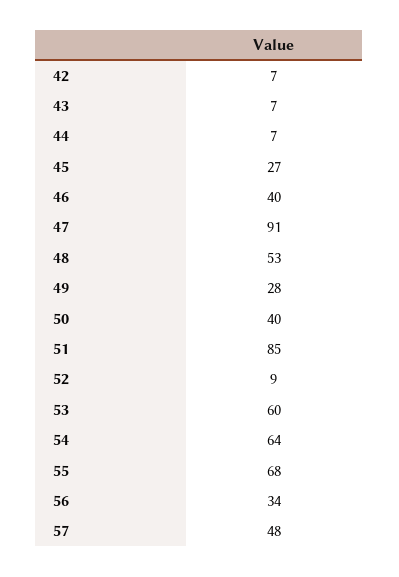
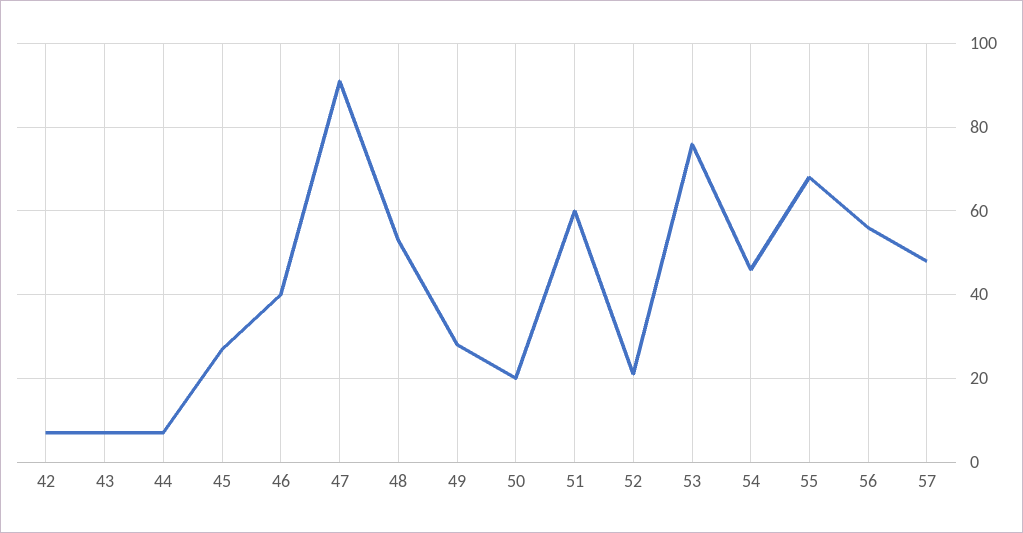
  {
    "42": 7,
    "43": 7,
    "44": 7,
    "45": 27,
    "46": 40,
    "47": 91,
    "48": 53,
    "49": 28,
-   "50": 40,
+   "50": 20,
-   "51": 85,
+   "51": 60,
-   "52": 9,
+   "52": 20,
-   "53": 60,
+   "53": 75,
-   "54": 64,
+   "54": 45,
    "55": 68,
-   "56": 34,
+   "56": 55,
    "57": 48
  }

